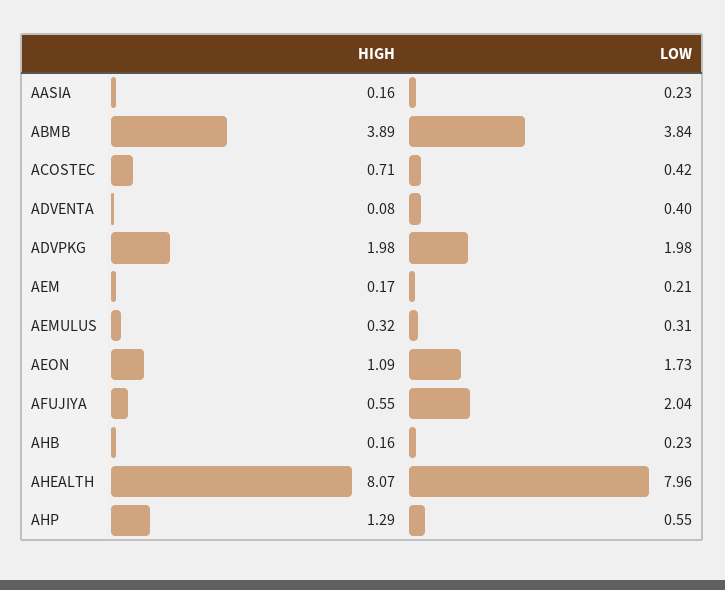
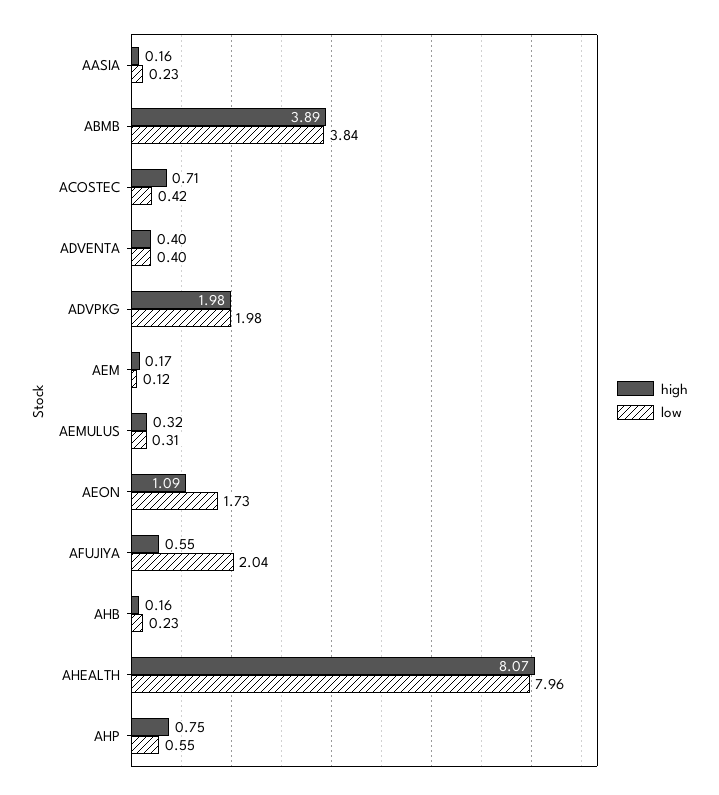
  {
    "HIGH": {
      "AASIA": 0.16,
      "ABMB": 3.89,
      "ACOSTEC": 0.71,
-     "ADVENTA": 0.08,
+     "ADVENTA": 0.4,
      "ADVPKG": 1.98,
      "AEM": 0.17,
      "AEMULUS": 0.32,
      "AEON": 1.09,
      "AFUJIYA": 0.55,
      "AHB": 0.16,
      "AHEALTH": 8.07,
-     "AHP": 1.29
+     "AHP": 0.75
    },
    "LOW": {
      "AASIA": 0.23,
      "ABMB": 3.84,
      "ACOSTEC": 0.42,
      "ADVENTA": 0.4,
      "ADVPKG": 1.98,
-     "AEM": 0.21,
+     "AEM": 0.12,
      "AEMULUS": 0.31,
      "AEON": 1.73,
      "AFUJIYA": 2.04,
      "AHB": 0.23,
      "AHEALTH": 7.96,
      "AHP": 0.55
    }
  }

